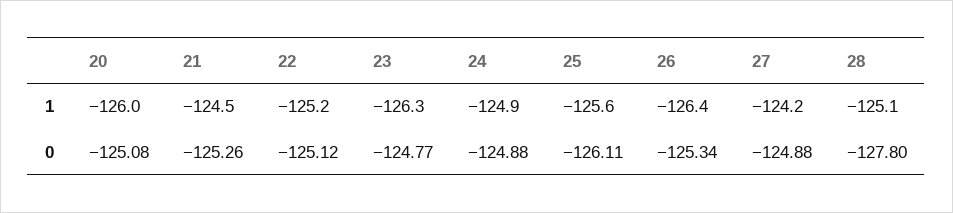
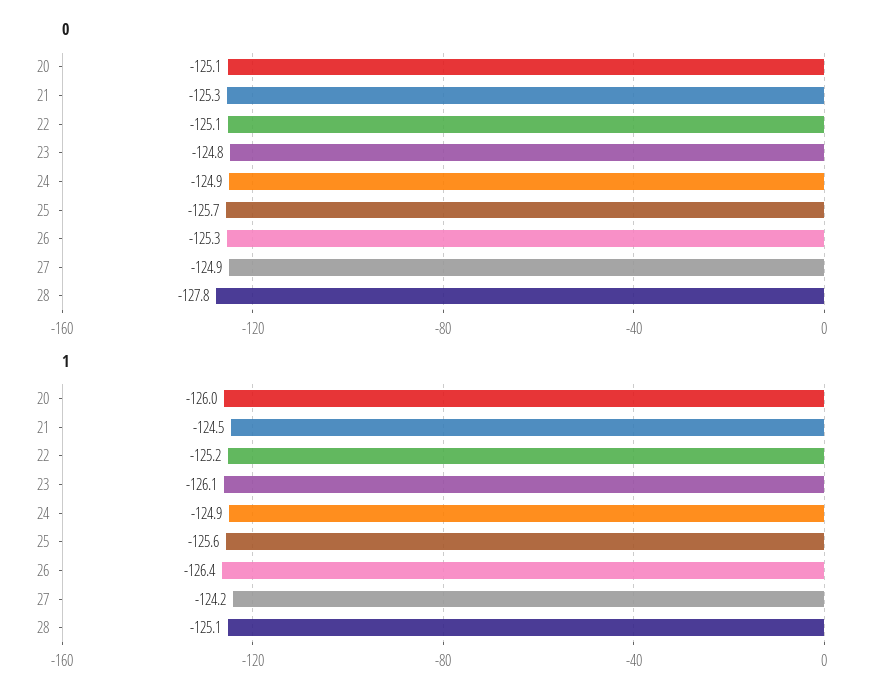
  {
    "1": {
      "20": -126,
      "21": -124.5,
      "22": -125.2,
-     "23": -126.3,
+     "23": -126.1,
      "24": -124.9,
      "25": -125.6,
      "26": -126.4,
      "27": -124.2,
      "28": -125.1
    },
    "0": {
      "20": -125.08,
      "21": -125.26,
      "22": -125.12,
      "23": -124.77,
      "24": -124.88,
-     "25": -126.11,
+     "25": -125.7,
      "26": -125.34,
      "27": -124.88,
      "28": -127.8
    }
  }

